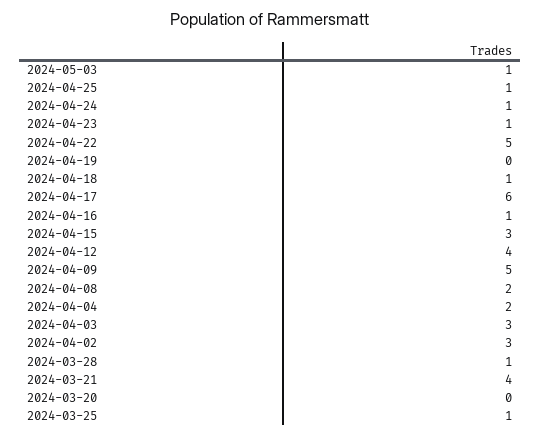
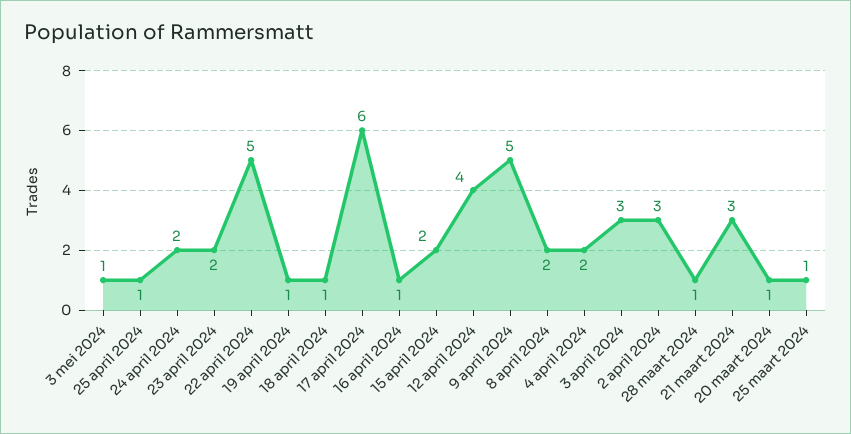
  {
    "2024-05-03": 1,
    "2024-04-25": 1,
-   "2024-04-24": 1,
+   "2024-04-24": 2,
-   "2024-04-23": 1,
+   "2024-04-23": 2,
    "2024-04-22": 5,
-   "2024-04-19": 0,
+   "2024-04-19": 1,
    "2024-04-18": 1,
    "2024-04-17": 6,
    "2024-04-16": 1,
-   "2024-04-15": 3,
+   "2024-04-15": 2,
    "2024-04-12": 4,
    "2024-04-09": 5,
    "2024-04-08": 2,
    "2024-04-04": 2,
    "2024-04-03": 3,
    "2024-04-02": 3,
    "2024-03-28": 1,
-   "2024-03-21": 4,
+   "2024-03-21": 3,
-   "2024-03-20": 0,
+   "2024-03-20": 1,
    "2024-03-25": 1
  }

